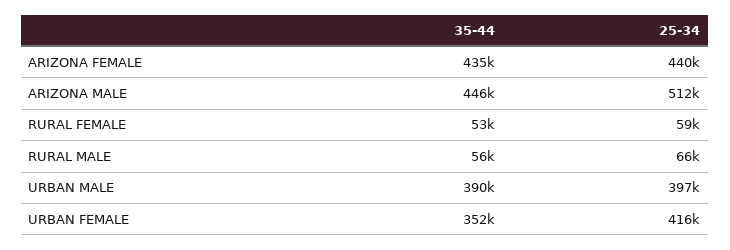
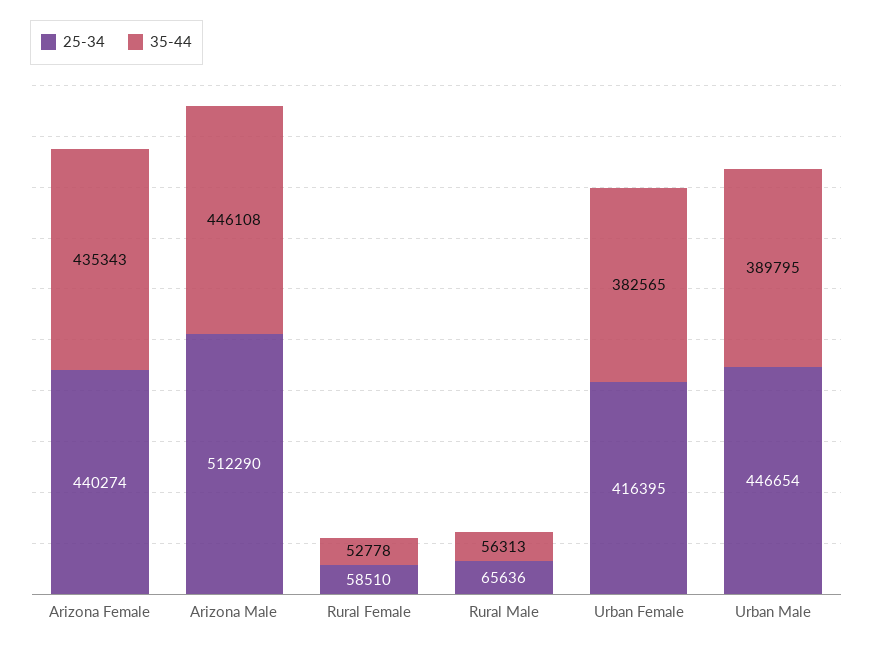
  {
    "35-44": {
      "ARIZONA FEMALE": 435343,
      "ARIZONA MALE": 446108,
      "RURAL FEMALE": 52778,
      "RURAL MALE": 56313,
      "URBAN MALE": 389795,
-     "URBAN FEMALE": 352000
+     "URBAN FEMALE": 382565
    },
    "25-34": {
      "ARIZONA FEMALE": 440274,
      "ARIZONA MALE": 512290,
      "RURAL FEMALE": 58510,
      "RURAL MALE": 65636,
-     "URBAN MALE": 397000,
+     "URBAN MALE": 446654,
      "URBAN FEMALE": 416395
    }
  }

